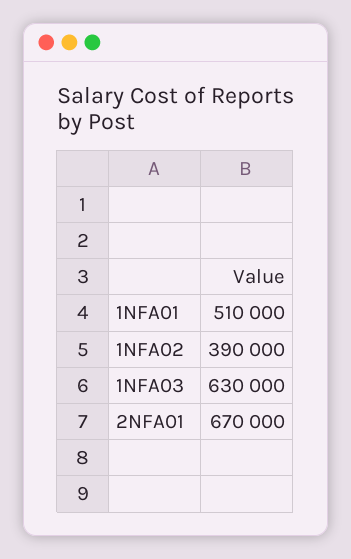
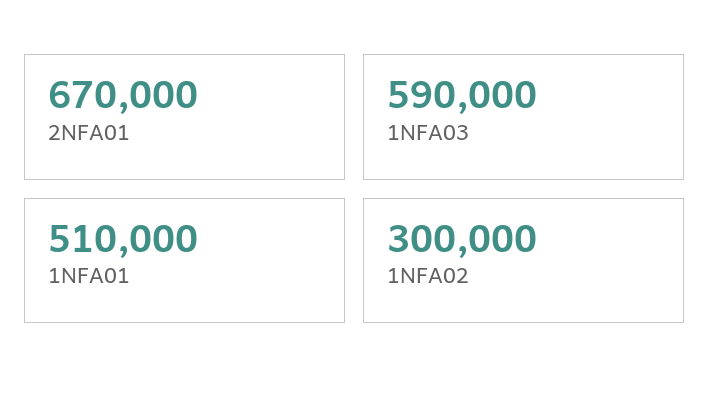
  {
    "1NFA01": 510000,
-   "1NFA02": 390000,
+   "1NFA02": 300000,
-   "1NFA03": 630000,
+   "1NFA03": 590000,
    "2NFA01": 670000
  }

